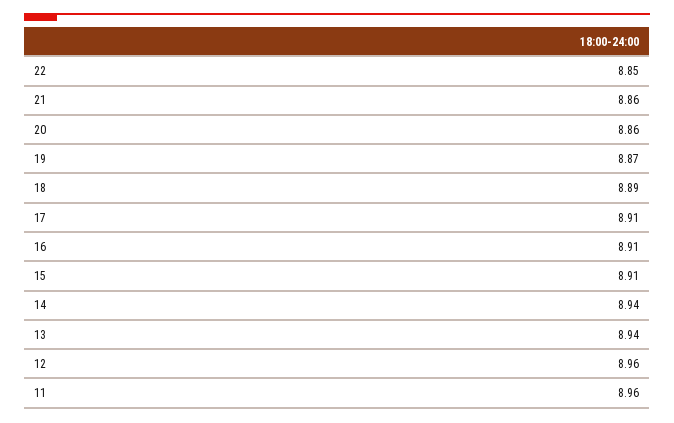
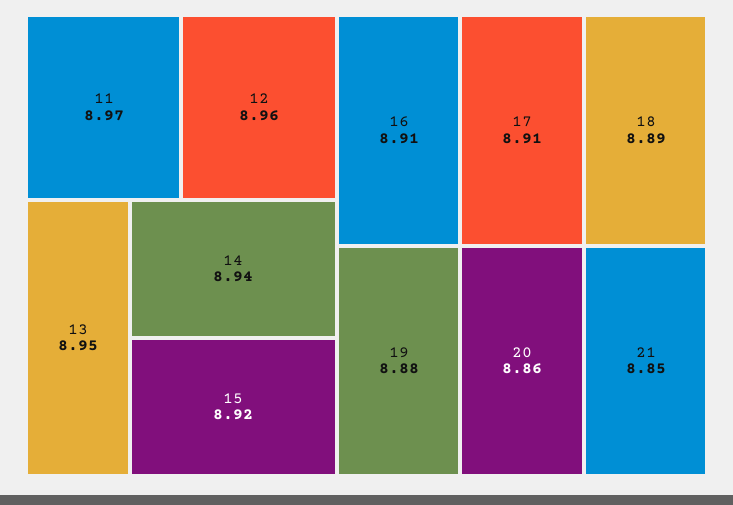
  {
-   "22": 8.85,
-   "21": 8.86,
+   "21": 8.85,
    "20": 8.86,
-   "19": 8.87,
+   "19": 8.88,
    "18": 8.89,
    "17": 8.91,
    "16": 8.91,
-   "15": 8.91,
+   "15": 8.92,
    "14": 8.94,
-   "13": 8.94,
+   "13": 8.95,
    "12": 8.96,
-   "11": 8.96
+   "11": 8.97
  }

